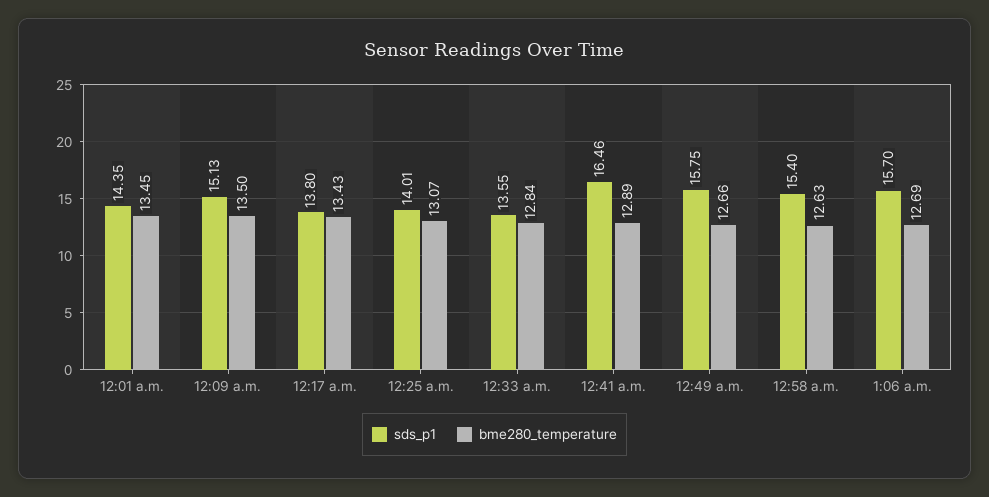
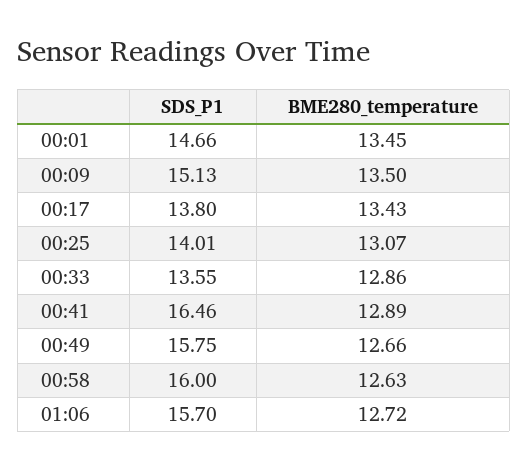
  {
    "sds_p1": {
-     "12:01 a.m.": 14.35,
+     "12:01 a.m.": 14.66,
      "12:09 a.m.": 15.13,
      "12:17 a.m.": 13.8,
      "12:25 a.m.": 14.01,
      "12:33 a.m.": 13.55,
      "12:41 a.m.": 16.46,
      "12:49 a.m.": 15.75,
-     "12:58 a.m.": 15.4,
+     "12:58 a.m.": 16,
      "1:06 a.m.": 15.7
    },
    "bme280_temperature": {
      "12:01 a.m.": 13.45,
      "12:09 a.m.": 13.5,
      "12:17 a.m.": 13.43,
      "12:25 a.m.": 13.07,
-     "12:33 a.m.": 12.84,
+     "12:33 a.m.": 12.86,
      "12:41 a.m.": 12.89,
      "12:49 a.m.": 12.66,
      "12:58 a.m.": 12.63,
-     "1:06 a.m.": 12.69
+     "1:06 a.m.": 12.72
    }
  }

